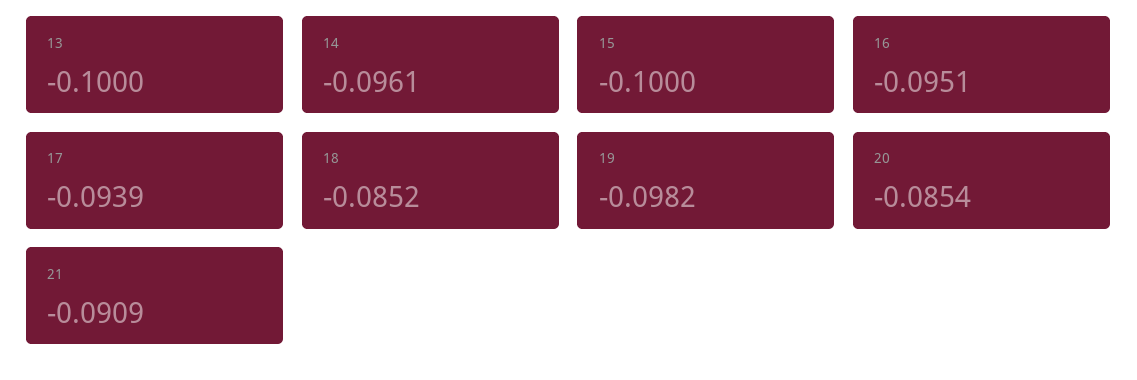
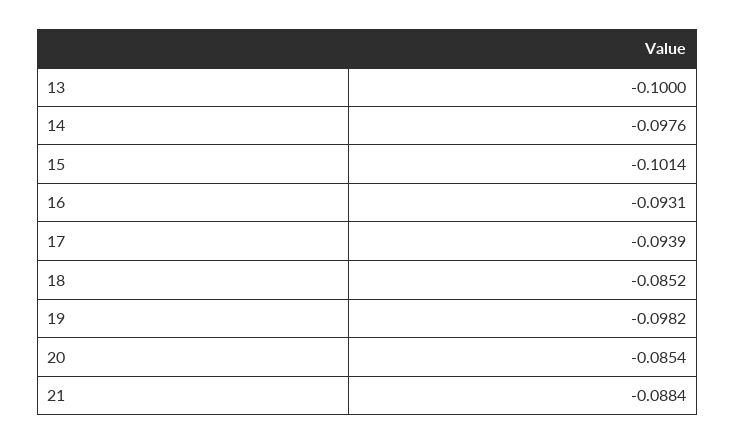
  {
    "13": -0.1,
-   "14": -0.0961,
+   "14": -0.0976,
-   "15": -0.1,
+   "15": -0.1014,
-   "16": -0.0951,
+   "16": -0.0931,
    "17": -0.0939,
    "18": -0.0852,
    "19": -0.0982,
    "20": -0.0854,
-   "21": -0.0909
+   "21": -0.0884
  }

